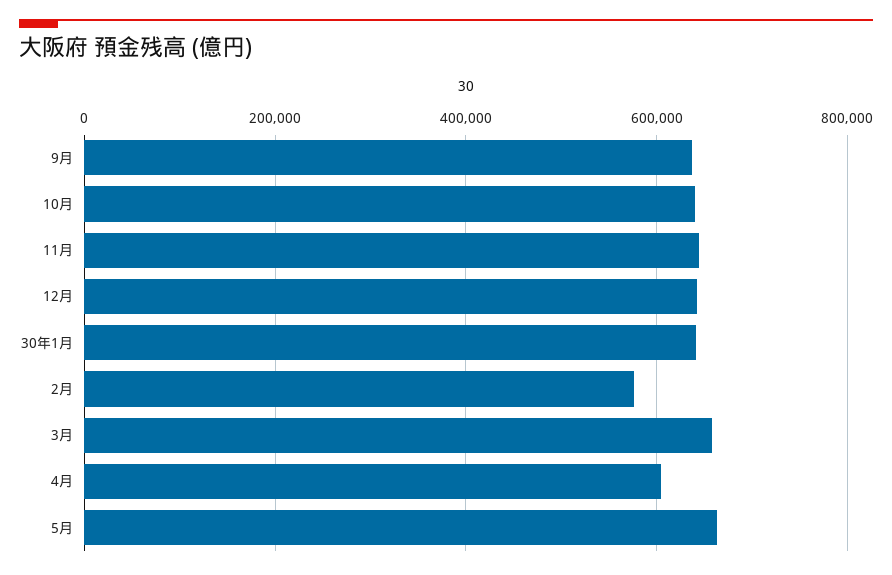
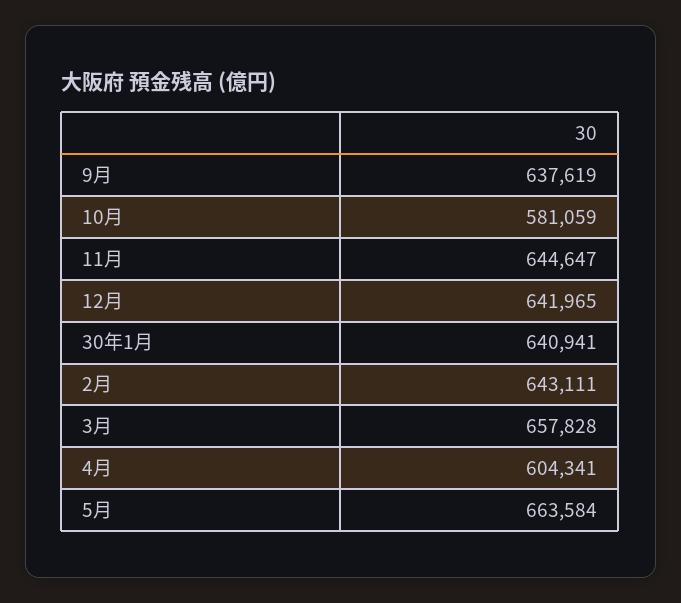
  {
    "9月": 637619,
-   "10月": 640000,
+   "10月": 581059,
    "11月": 644647,
    "12月": 641965,
    "30年1月": 640941,
-   "2月": 580000,
+   "2月": 643111,
    "3月": 657828,
    "4月": 604341,
    "5月": 663584
  }

